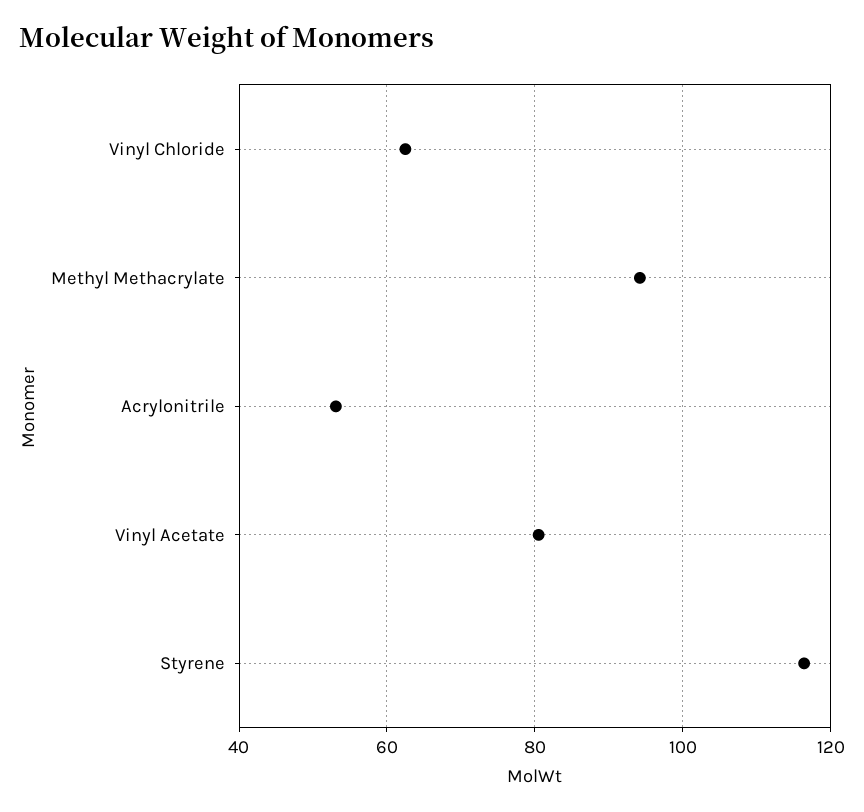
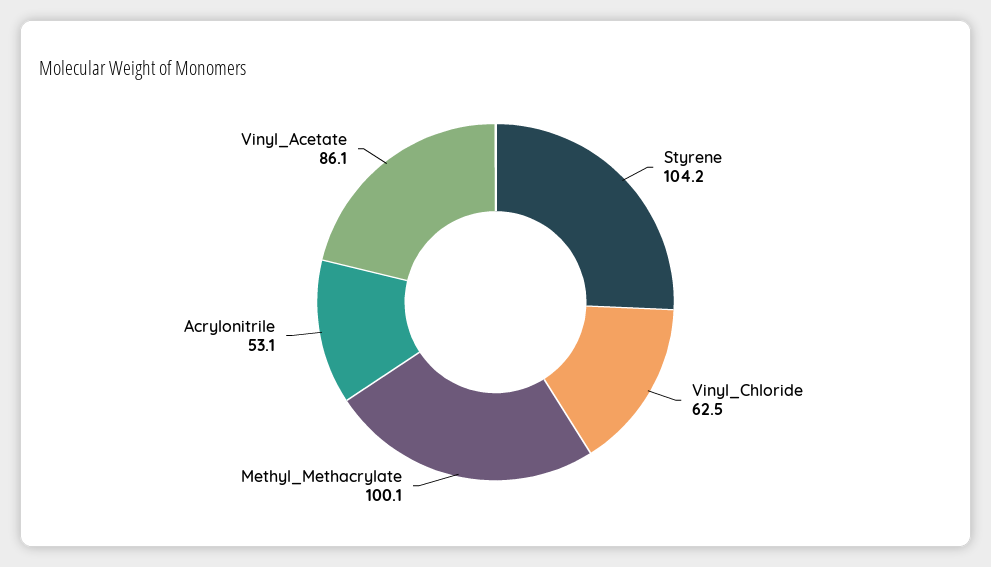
  {
    "Vinyl Chloride": 62.5,
-   "Methyl Methacrylate": 94,
+   "Methyl Methacrylate": 100.1,
    "Acrylonitrile": 53.1,
-   "Vinyl Acetate": 80,
+   "Vinyl Acetate": 86.1,
-   "Styrene": 116
+   "Styrene": 104.2
  }

